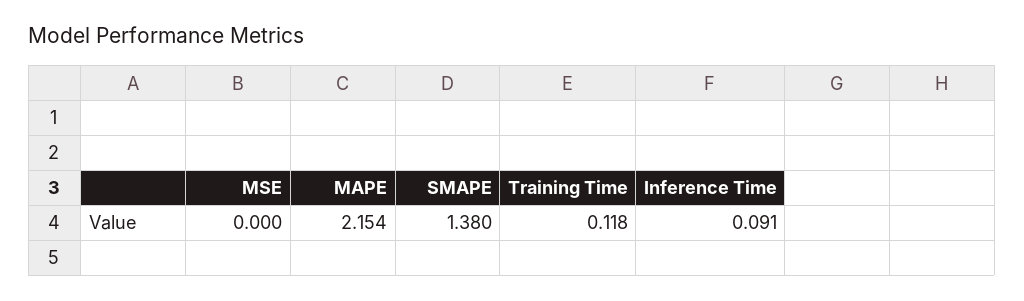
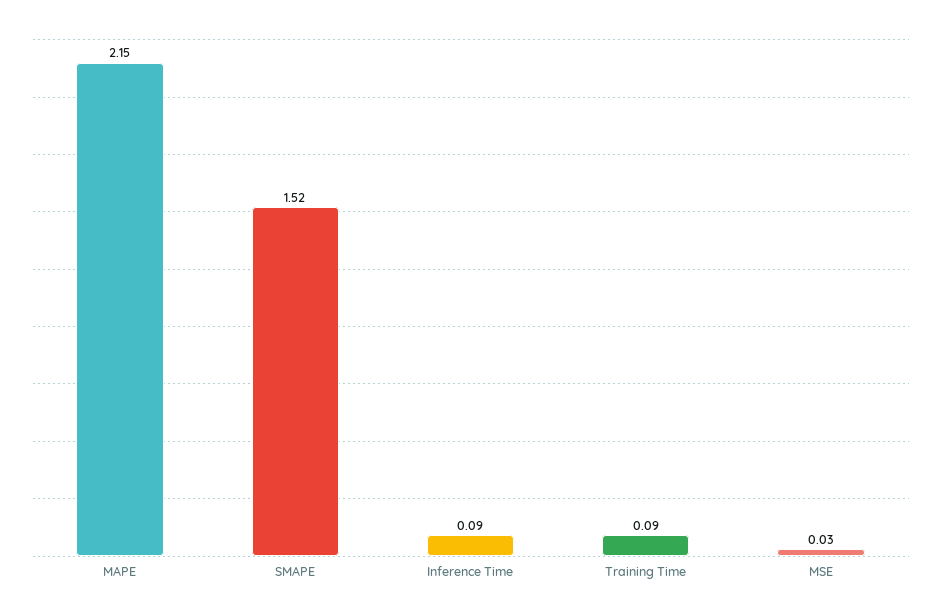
  {
-   "MSE": 0,
+   "MSE": 0.03,
    "MAPE": 2.154,
-   "SMAPE": 1.38,
+   "SMAPE": 1.52,
-   "Training Time": 0.118,
+   "Training Time": 0.09,
    "Inference Time": 0.091
  }

